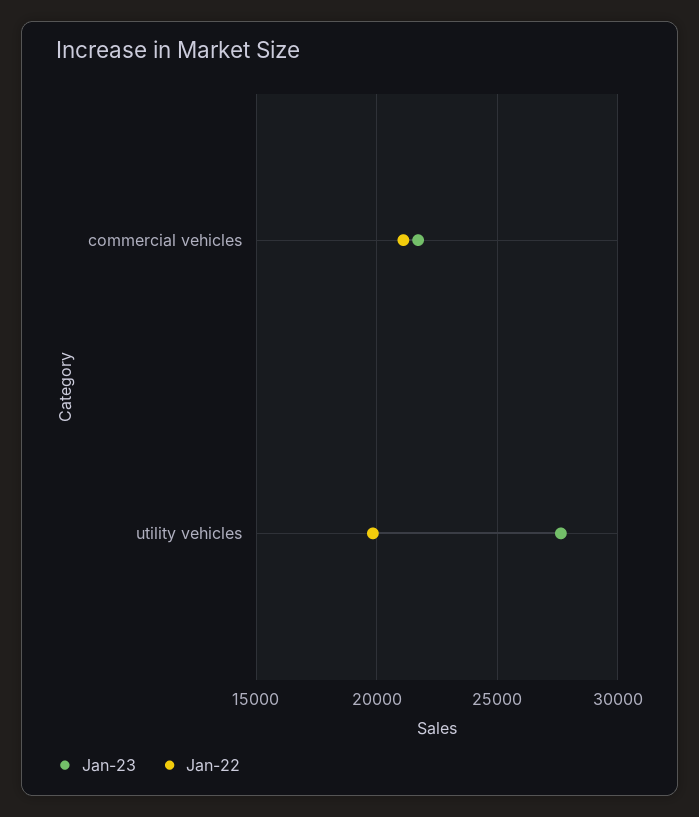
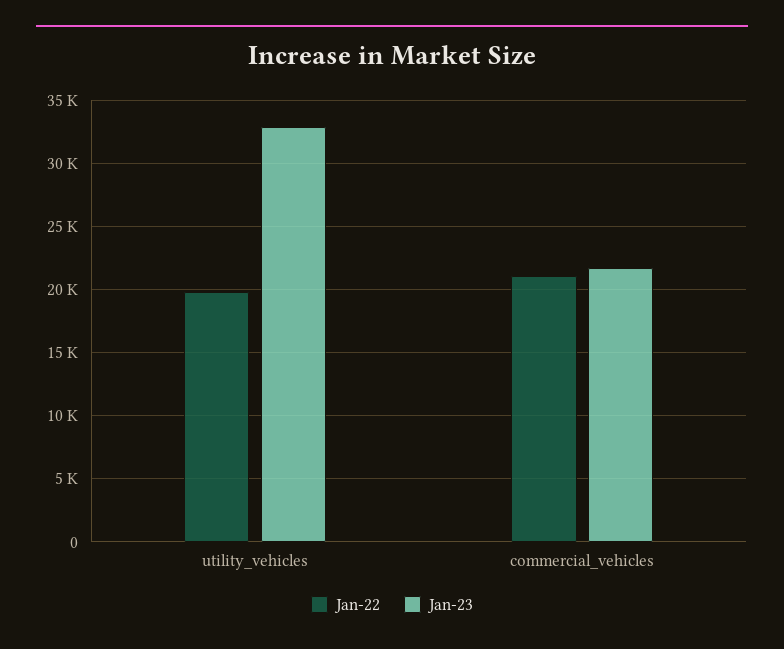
  {
    "Jan-23": {
      "commercial vehicles": 21500,
-     "utility vehicles": 27500
+     "utility vehicles": 33000
    },
    "Jan-22": {
      "commercial vehicles": 21000,
      "utility vehicles": 20000
    }
  }

